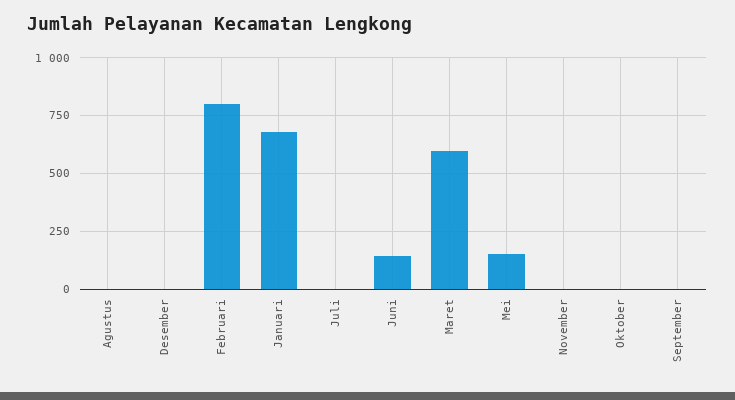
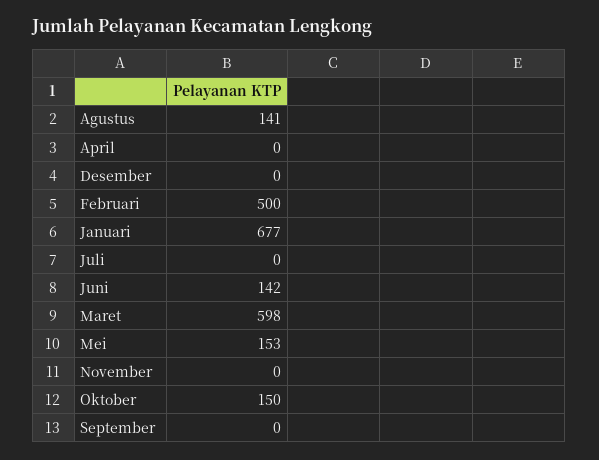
  {
-   "Agustus": 0,
+   "Agustus": 141,
    "Desember": 0,
-   "Februari": 800,
+   "Februari": 500,
    "Januari": 677,
    "Juli": 0,
    "Juni": 142,
    "Maret": 598,
    "Mei": 153,
    "November": 0,
-   "Oktober": 0,
+   "Oktober": 150,
-   "September": 0
+   "September": 0,
+   "April": 0
  }

